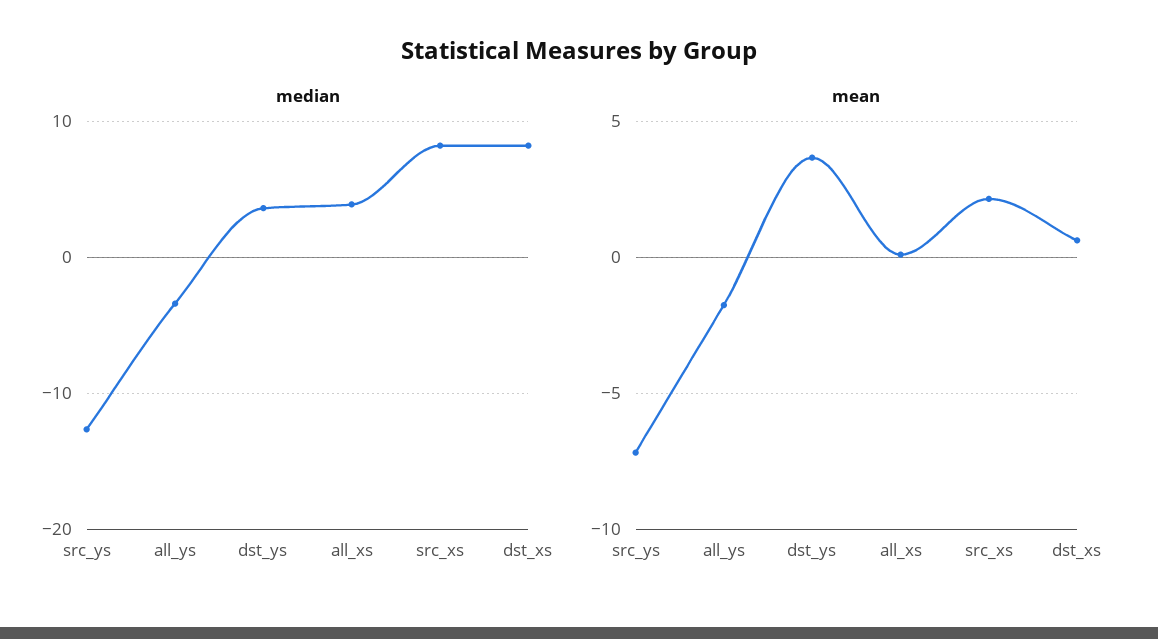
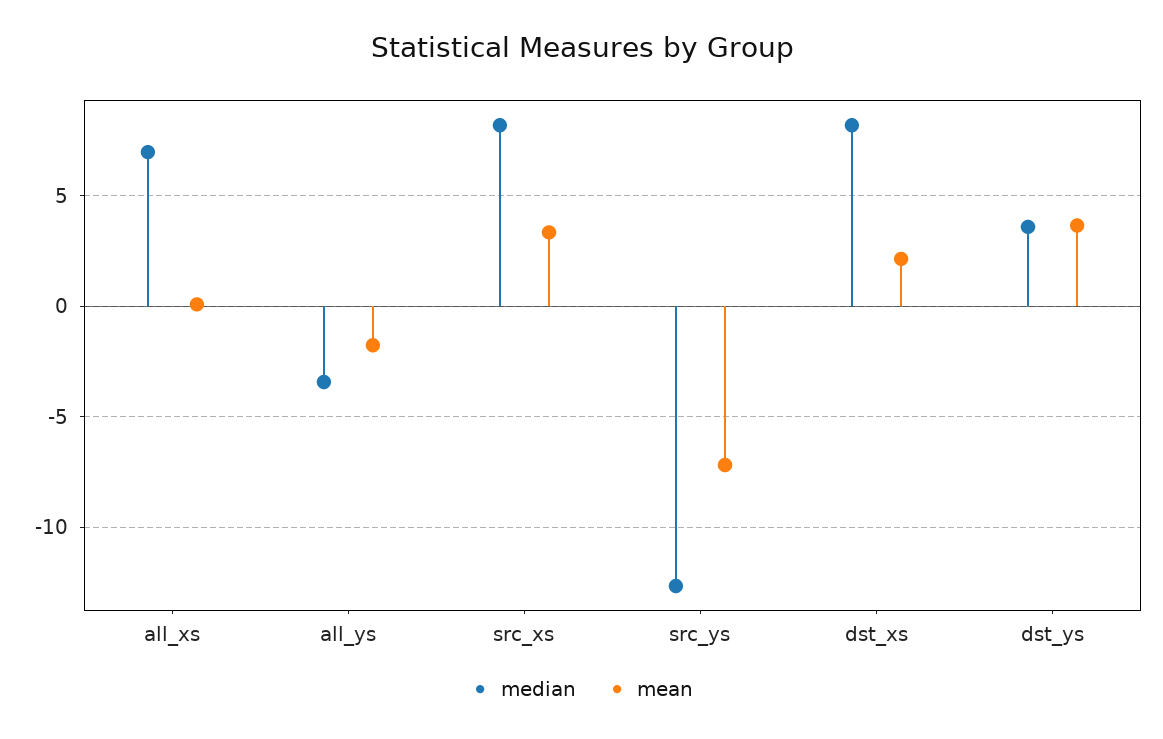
  {
    "median": {
      "src_ys": -12.5,
      "all_ys": -3.5,
      "dst_ys": 3.5,
-     "all_xs": 4,
+     "all_xs": 7,
      "src_xs": 8,
      "dst_xs": 8
    },
    "mean": {
      "src_ys": -7,
      "all_ys": -2,
      "dst_ys": 3.5,
      "all_xs": 0,
-     "src_xs": 2,
+     "src_xs": 3.5,
-     "dst_xs": 0.5
+     "dst_xs": 2
    }
  }

